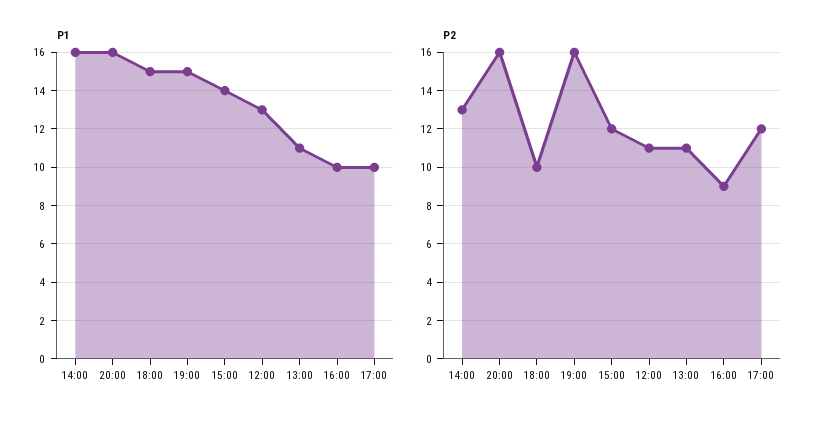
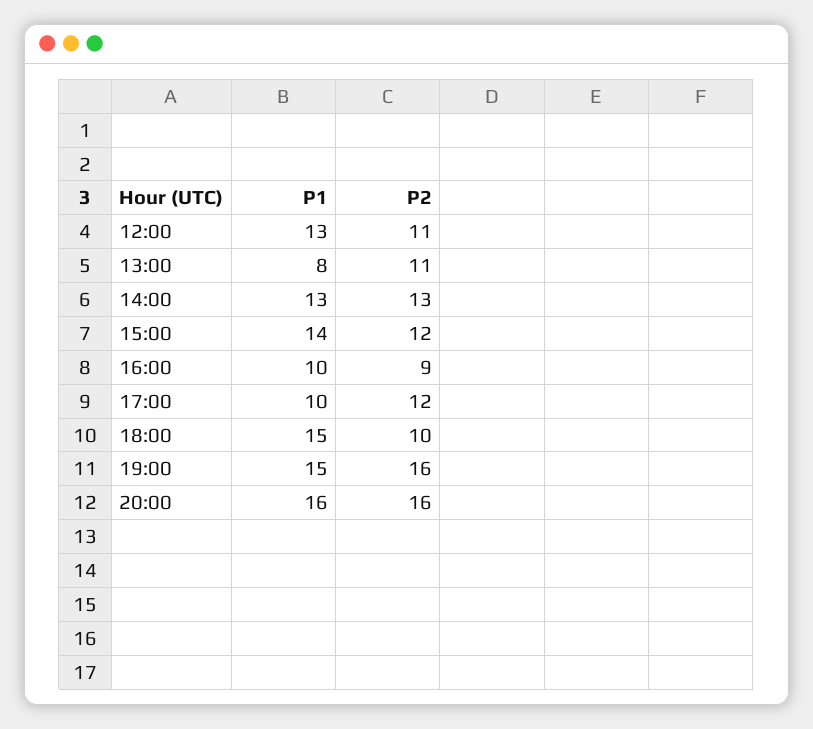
  {
    "P1": {
-     "14:00": 16,
+     "14:00": 13,
      "20:00": 16,
      "18:00": 15,
      "19:00": 15,
      "15:00": 14,
      "12:00": 13,
-     "13:00": 11,
+     "13:00": 8,
      "16:00": 10,
      "17:00": 10
    },
    "P2": {
      "14:00": 13,
      "20:00": 16,
      "18:00": 10,
      "19:00": 16,
      "15:00": 12,
      "12:00": 11,
      "13:00": 11,
      "16:00": 9,
      "17:00": 12
    }
  }

